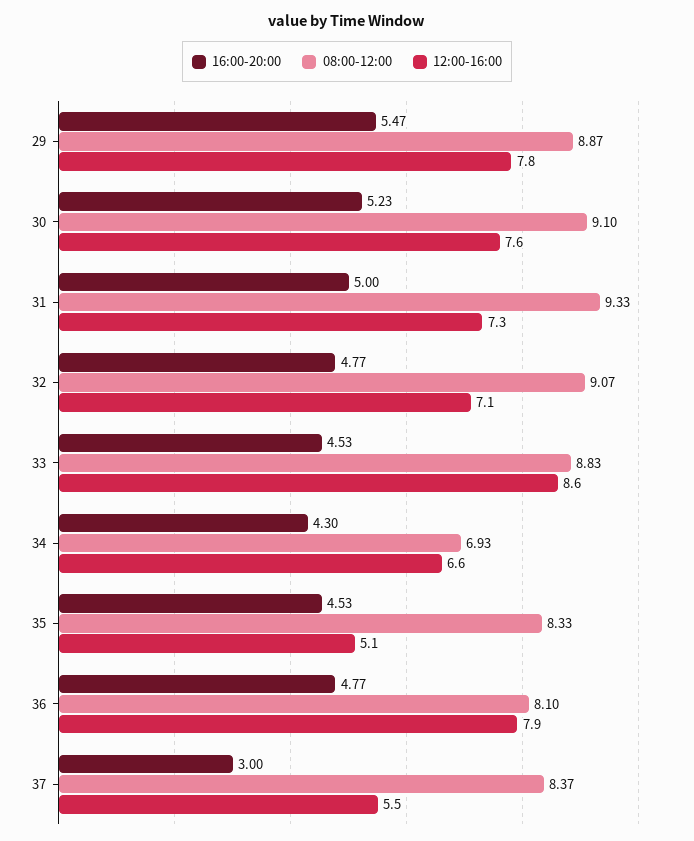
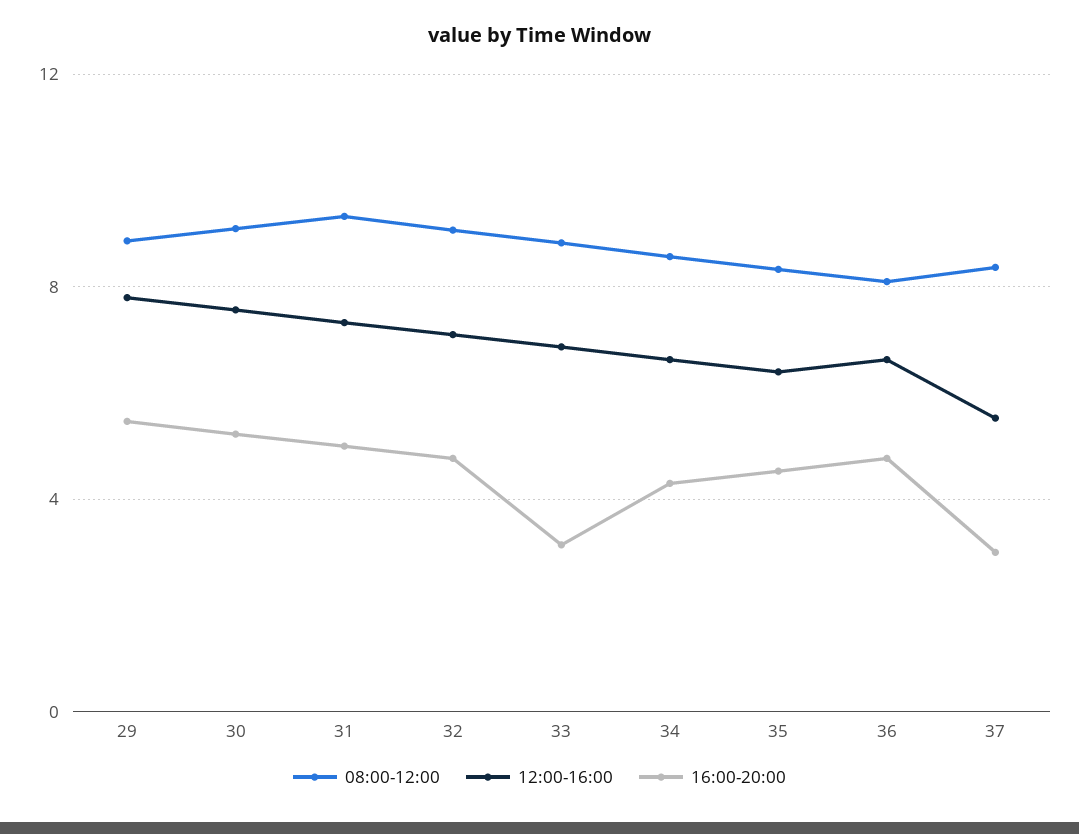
  {
    "16:00-20:00": {
      "29": 5.47,
      "30": 5.23,
      "31": 5,
      "32": 4.77,
-     "33": 4.53,
+     "33": 3,
      "34": 4.3,
      "35": 4.53,
      "36": 4.77,
      "37": 3
    },
    "08:00-12:00": {
      "29": 8.87,
      "30": 9.1,
      "31": 9.33,
      "32": 9.07,
      "33": 8.83,
-     "34": 6.93,
+     "34": 8.5,
      "35": 8.33,
      "36": 8.1,
      "37": 8.37
    },
    "12:00-16:00": {
      "29": 7.8,
      "30": 7.6,
      "31": 7.3,
      "32": 7.1,
-     "33": 8.6,
+     "33": 7,
      "34": 6.6,
-     "35": 5.1,
+     "35": 6.5,
-     "36": 7.9,
+     "36": 6.5,
      "37": 5.5
    }
  }

